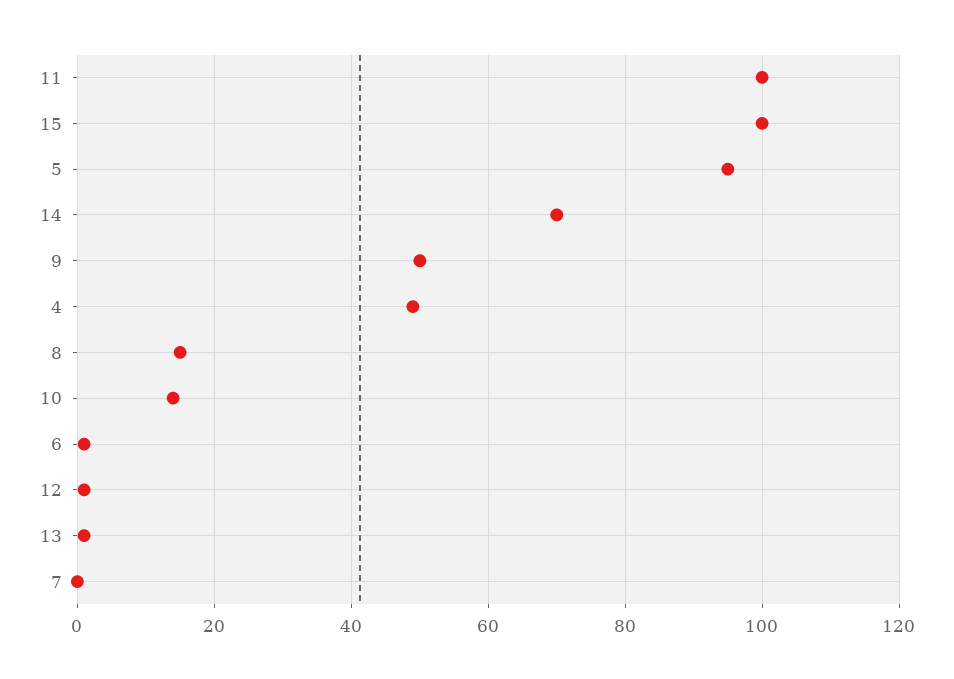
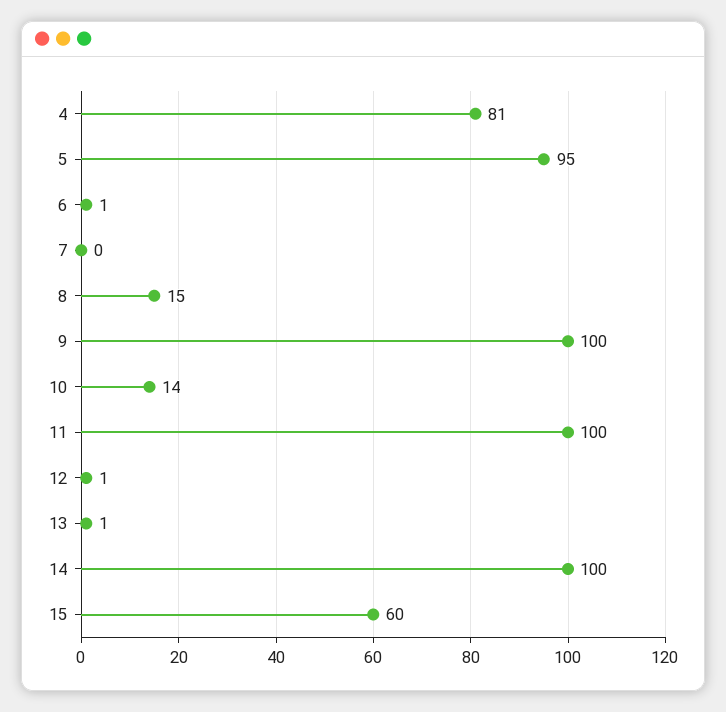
  {
    "11": 100,
-   "15": 100,
+   "15": 60,
    "5": 95,
-   "14": 70,
+   "14": 100,
-   "9": 50,
+   "9": 100,
-   "4": 50,
+   "4": 81,
    "8": 15,
    "10": 14,
    "6": 1,
    "12": 1,
    "13": 1,
    "7": 0
  }

